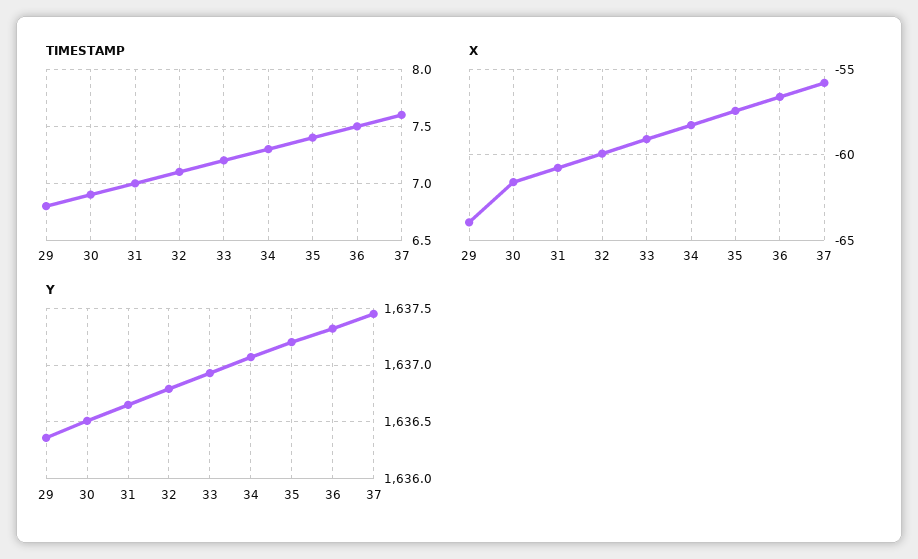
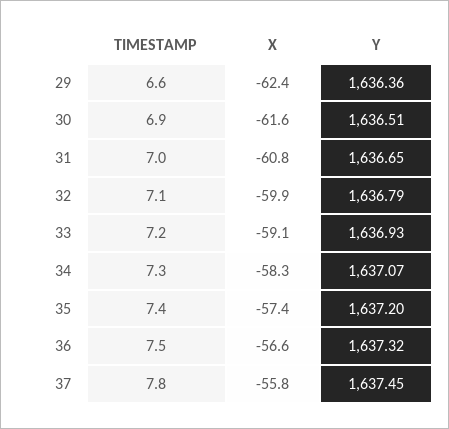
  {
    "TIMESTAMP": {
-     "29": 6.8,
+     "29": 6.6,
      "30": 6.9,
      "31": 7,
      "32": 7.1,
      "33": 7.2,
      "34": 7.3,
      "35": 7.4,
      "36": 7.5,
-     "37": 7.6
+     "37": 7.8
    },
    "X": {
-     "29": -64,
+     "29": -62.4,
      "30": -61.6,
      "31": -60.8,
      "32": -59.9,
      "33": -59.1,
      "34": -58.3,
      "35": -57.4,
      "36": -56.6,
      "37": -55.8
    },
    "Y": {
      "29": 1636.36,
      "30": 1636.51,
      "31": 1636.65,
      "32": 1636.79,
      "33": 1636.93,
      "34": 1637.07,
      "35": 1637.2,
      "36": 1637.32,
      "37": 1637.45
    }
  }

